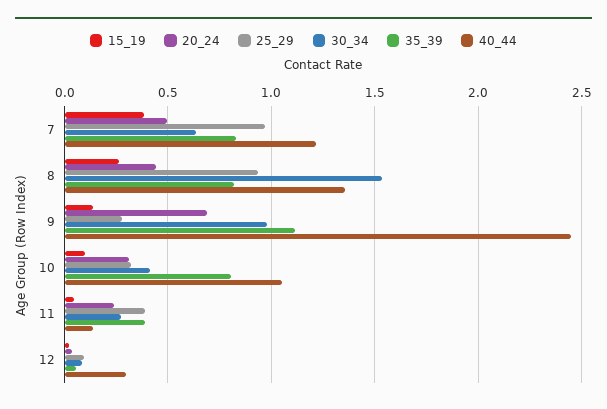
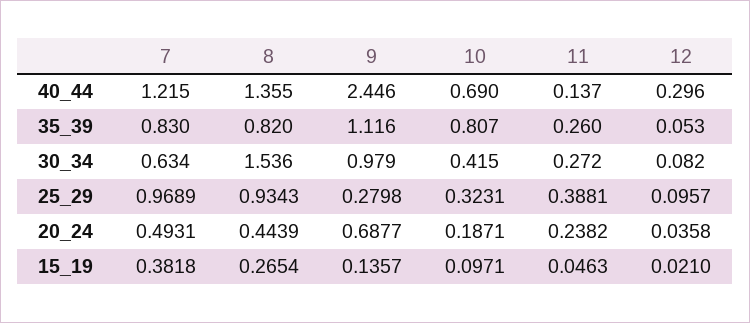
  {
    "15_19": {
      "7": 0.3818,
      "8": 0.2654,
      "9": 0.1357,
      "10": 0.0971,
      "11": 0.0463,
      "12": 0.021
    },
    "20_24": {
      "7": 0.4931,
      "8": 0.4439,
      "9": 0.6877,
-     "10": 0.3,
+     "10": 0.1871,
      "11": 0.2382,
      "12": 0.0358
    },
    "25_29": {
      "7": 0.9689,
      "8": 0.9343,
      "9": 0.2798,
      "10": 0.3231,
      "11": 0.3881,
      "12": 0.0957
    },
    "30_34": {
      "7": 0.634,
      "8": 1.536,
      "9": 0.979,
      "10": 0.415,
      "11": 0.272,
      "12": 0.082
    },
    "35_39": {
      "7": 0.83,
      "8": 0.82,
      "9": 1.116,
      "10": 0.807,
-     "11": 0.4,
+     "11": 0.26,
      "12": 0.053
    },
    "40_44": {
      "7": 1.215,
      "8": 1.355,
      "9": 2.446,
-     "10": 1.05,
+     "10": 0.69,
      "11": 0.137,
      "12": 0.296
    }
  }

